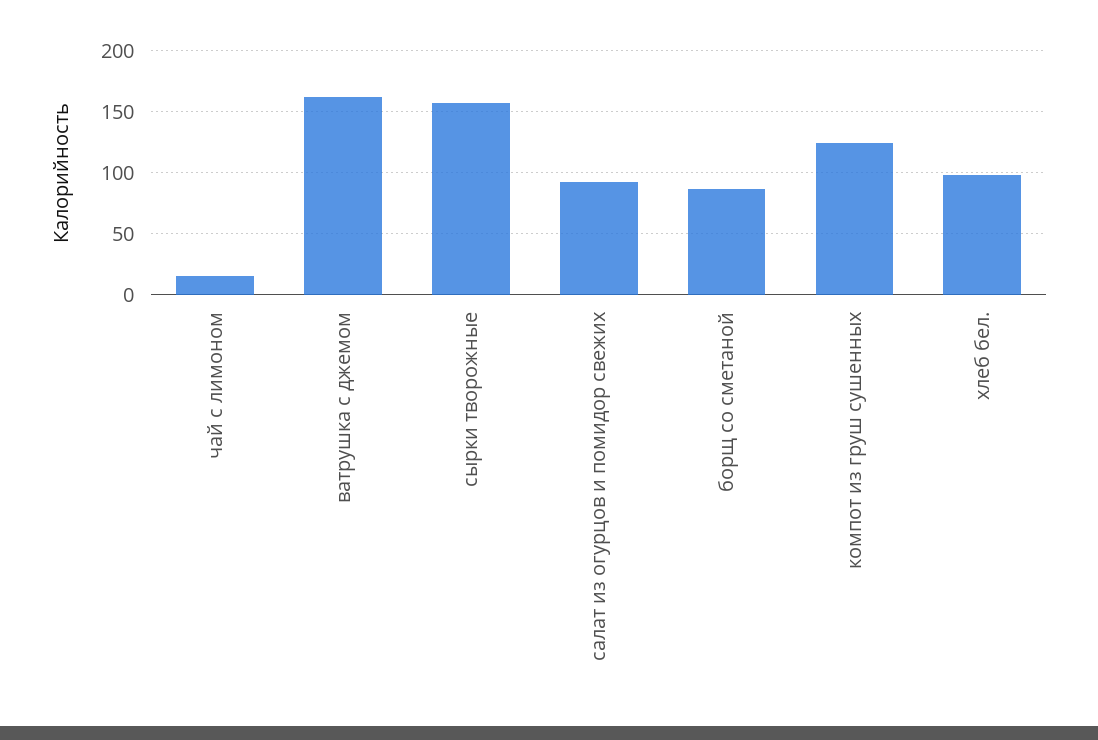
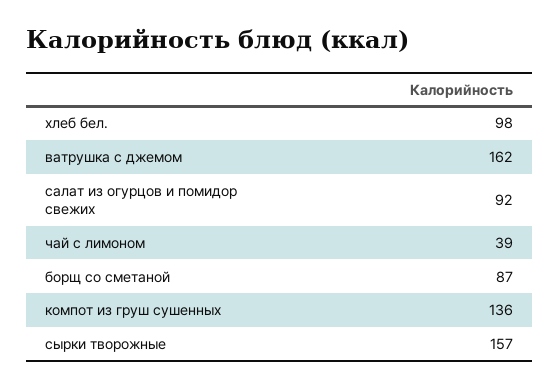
  {
-   "чай с лимоном": 15,
+   "чай с лимоном": 39,
    "ватрушка с джемом": 162,
    "сырки творожные": 157,
    "салат из огурцов и помидор свежих": 92,
    "борщ со сметаной": 87,
-   "компот из груш сушенных": 125,
+   "компот из груш сушенных": 136,
    "хлеб бел.": 98
  }

